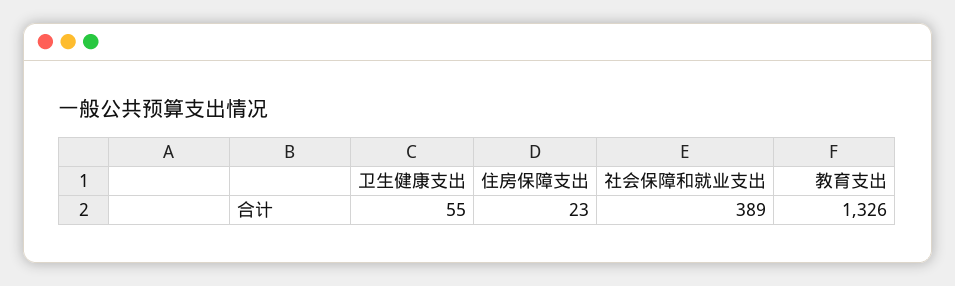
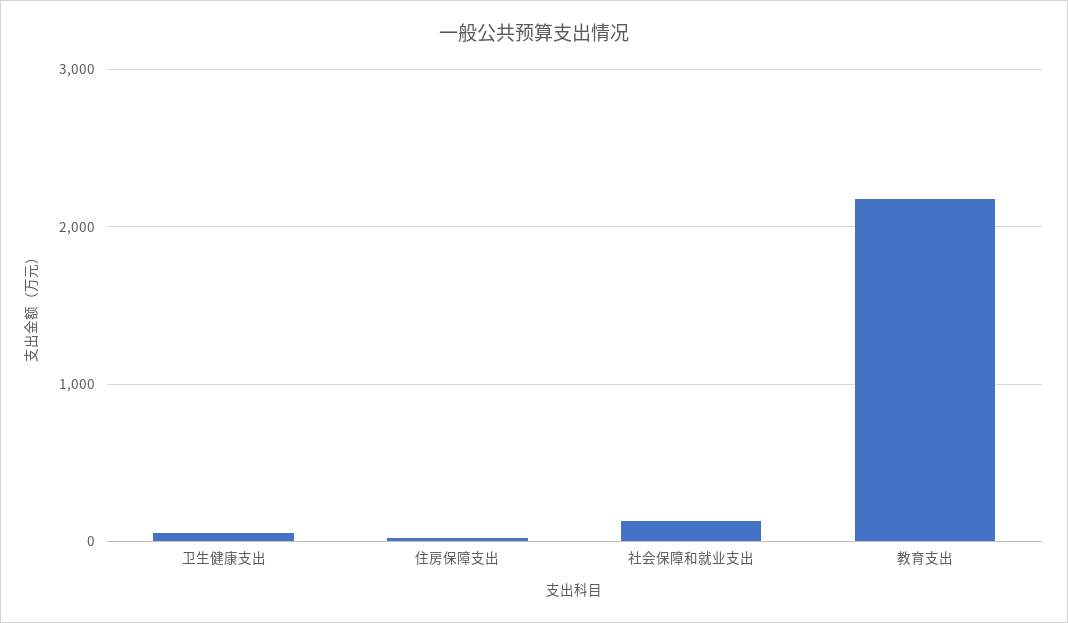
  {
    "卫生健康支出": 55,
    "住房保障支出": 23,
-   "社会保障和就业支出": 389,
+   "社会保障和就业支出": 100,
-   "教育支出": 1326
+   "教育支出": 2200
  }

